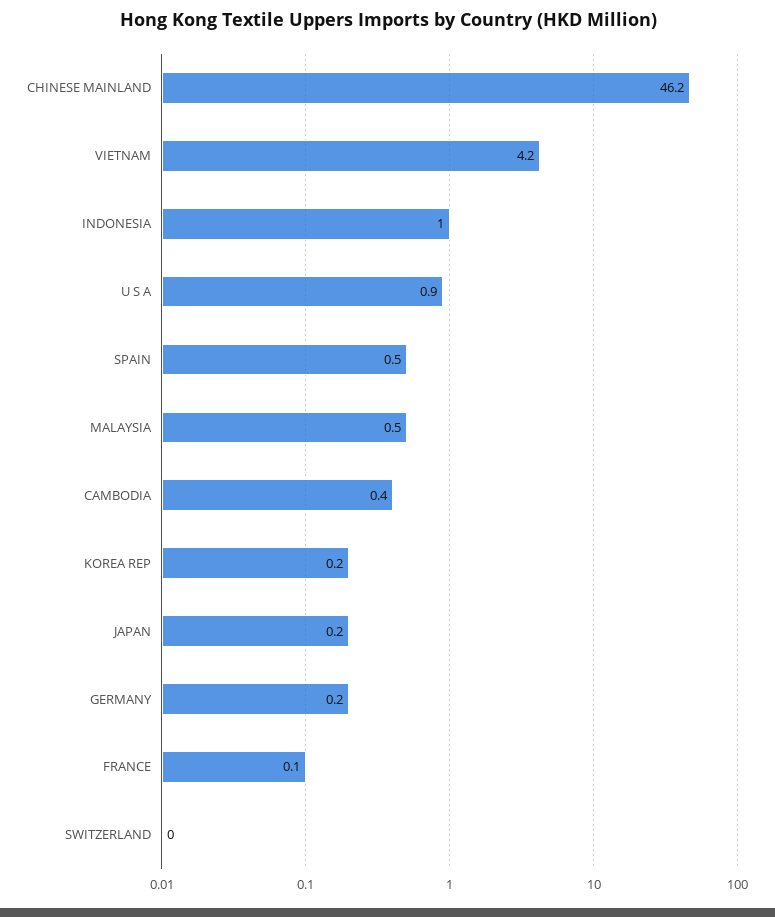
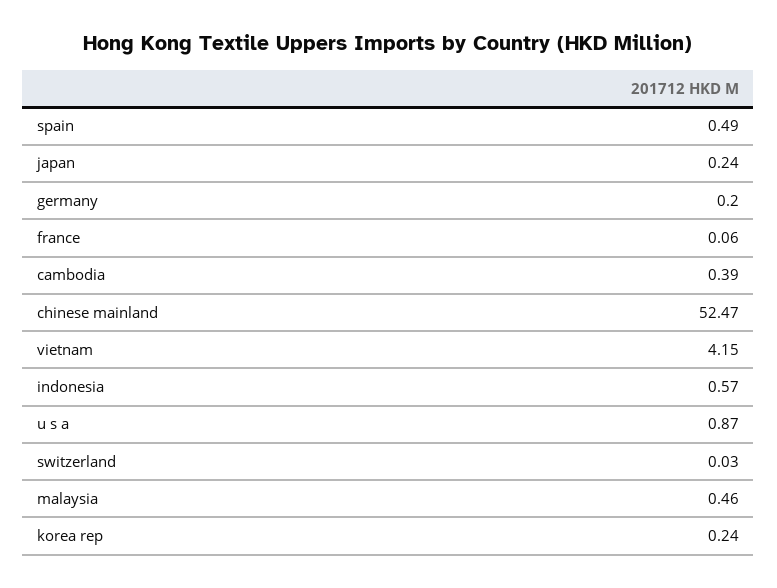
  {
-   "CHINESE MAINLAND": 46.2,
+   "CHINESE MAINLAND": 52.47,
    "VIETNAM": 4.15,
-   "INDONESIA": 1,
+   "INDONESIA": 0.57,
    "U S A": 0.87,
    "SPAIN": 0.49,
    "MALAYSIA": 0.46,
    "CAMBODIA": 0.39,
    "KOREA REP": 0.24,
    "JAPAN": 0.24,
    "GERMANY": 0.2,
    "FRANCE": 0.06,
    "SWITZERLAND": 0.03
  }

